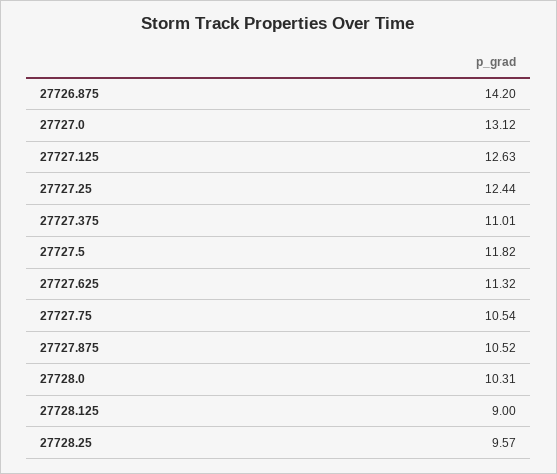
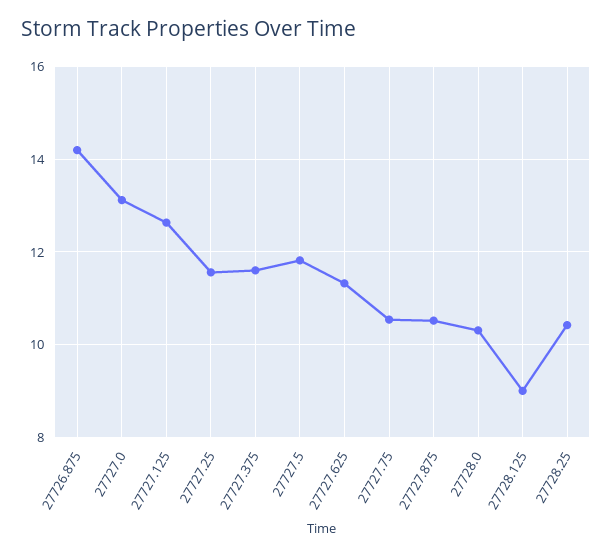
  {
    "27726.875": 14.2,
    "27727.0": 13.12,
    "27727.125": 12.63,
-   "27727.25": 12.44,
+   "27727.25": 11.6,
-   "27727.375": 11.01,
+   "27727.375": 11.6,
    "27727.5": 11.82,
    "27727.625": 11.32,
    "27727.75": 10.54,
    "27727.875": 10.52,
    "27728.0": 10.31,
    "27728.125": 9,
-   "27728.25": 9.57
+   "27728.25": 10.4
  }

